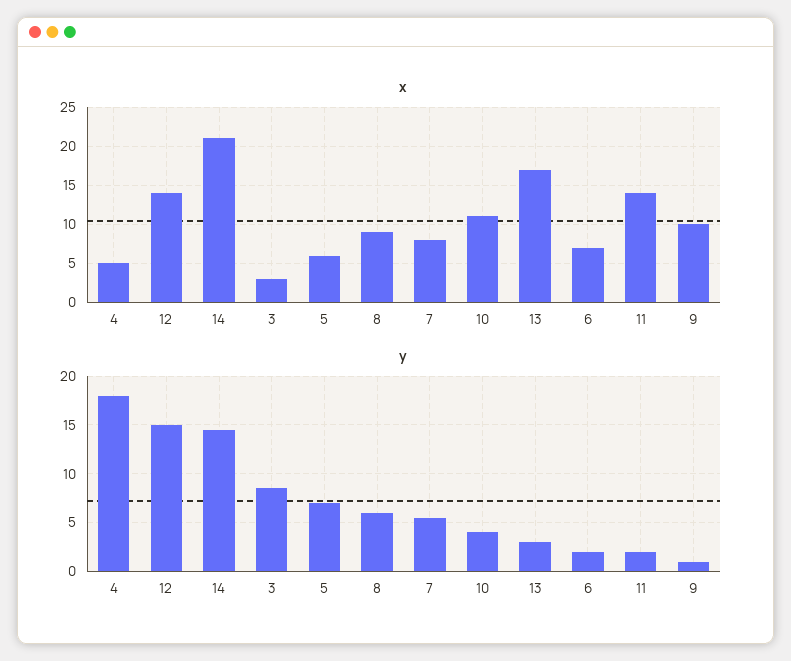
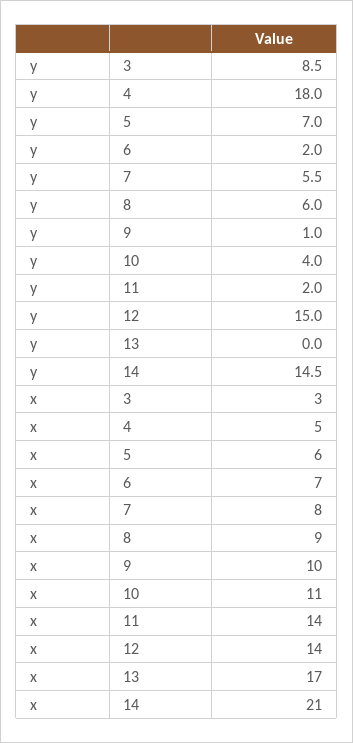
  {
    "x": {
      "4": 5,
      "12": 14,
      "14": 21,
      "3": 3,
      "5": 6,
      "8": 9,
      "7": 8,
      "10": 11,
      "13": 17,
      "6": 7,
      "11": 14,
      "9": 10
    },
    "y": {
      "4": 18,
      "12": 15,
      "14": 14.5,
      "3": 8.5,
      "5": 7,
      "8": 6,
      "7": 5.5,
      "10": 4,
-     "13": 3,
+     "13": 0,
      "6": 2,
      "11": 2,
      "9": 1
    }
  }

